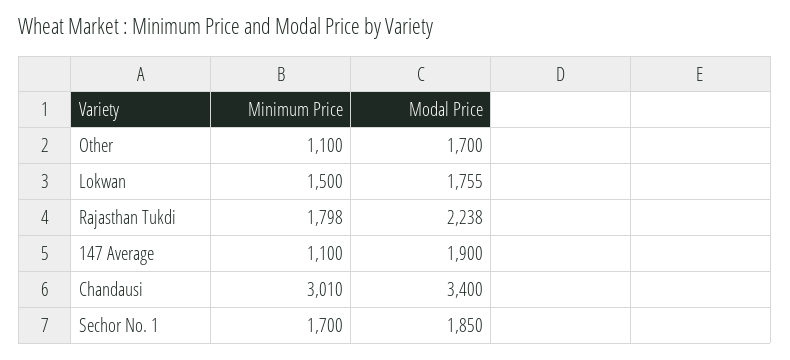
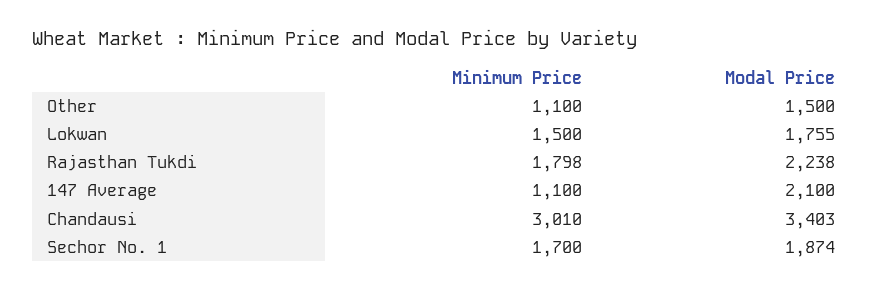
  {
    "Minimum Price": {
      "Other": 1100,
      "Lokwan": 1500,
      "Rajasthan Tukdi": 1798,
      "147 Average": 1100,
      "Chandausi": 3010,
      "Sechor No. 1": 1700
    },
    "Modal Price": {
-     "Other": 1700,
+     "Other": 1500,
      "Lokwan": 1755,
      "Rajasthan Tukdi": 2238,
-     "147 Average": 1900,
+     "147 Average": 2100,
-     "Chandausi": 3400,
+     "Chandausi": 3403,
-     "Sechor No. 1": 1850
+     "Sechor No. 1": 1874
    }
  }

